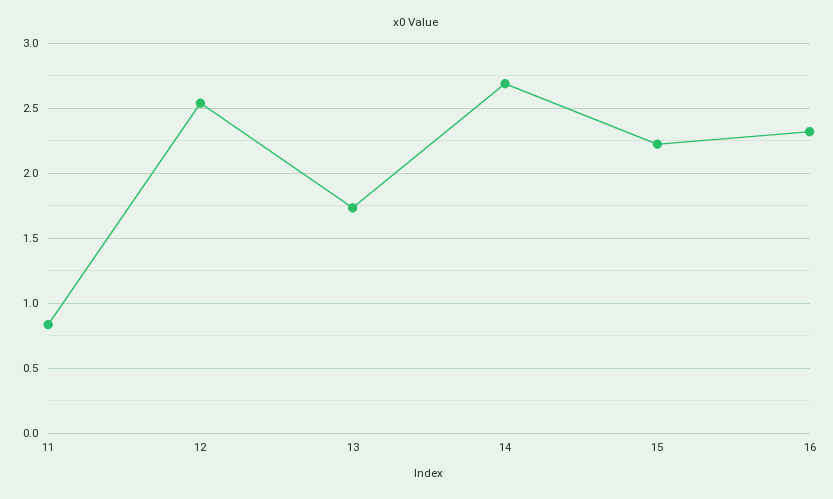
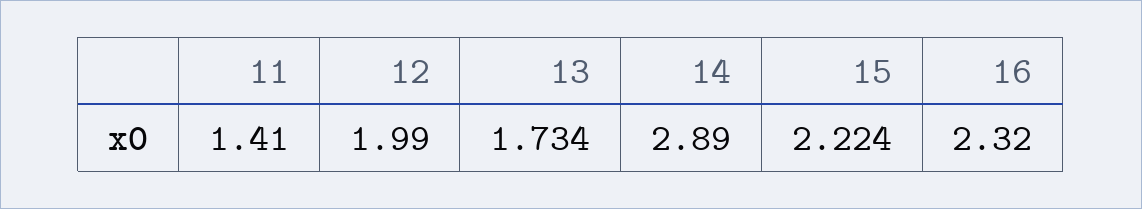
  {
-   "11": 0.85,
+   "11": 1.41,
-   "12": 2.55,
+   "12": 1.99,
    "13": 1.734,
-   "14": 2.7,
+   "14": 2.89,
    "15": 2.224,
    "16": 2.32
  }

